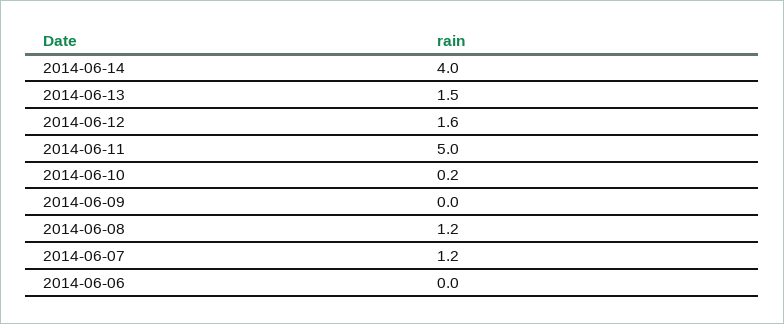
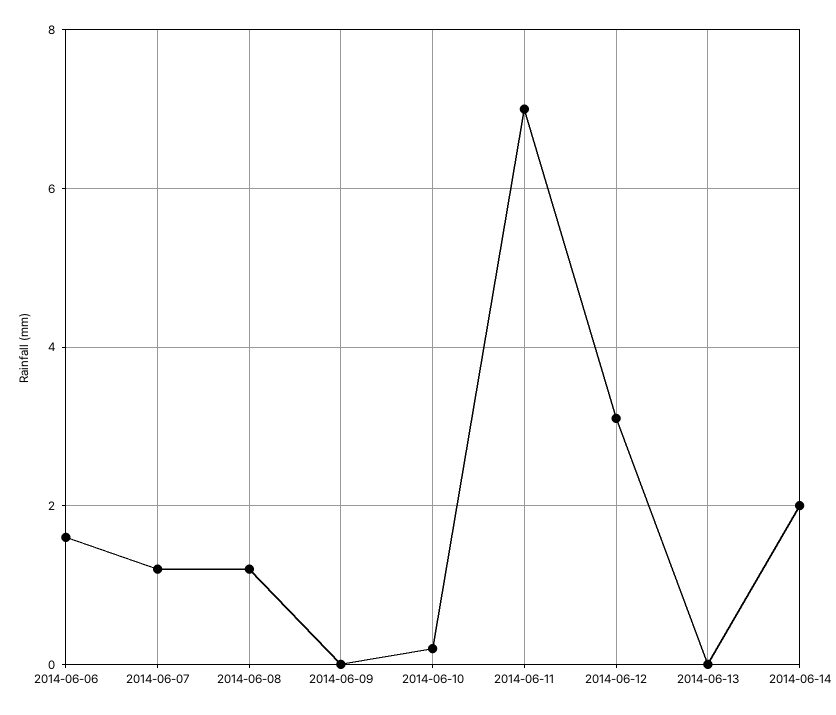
  {
-   "2014-06-14": 4,
+   "2014-06-14": 2,
-   "2014-06-13": 1.5,
+   "2014-06-13": 0,
-   "2014-06-12": 1.6,
+   "2014-06-12": 3,
-   "2014-06-11": 5,
+   "2014-06-11": 7,
    "2014-06-10": 0.2,
    "2014-06-09": 0,
    "2014-06-08": 1.2,
    "2014-06-07": 1.2,
-   "2014-06-06": 0
+   "2014-06-06": 1.5
  }

